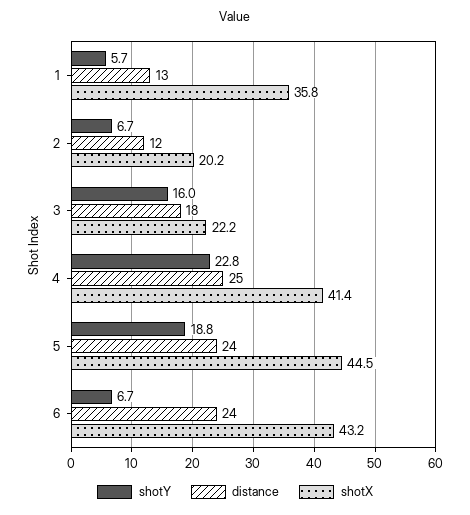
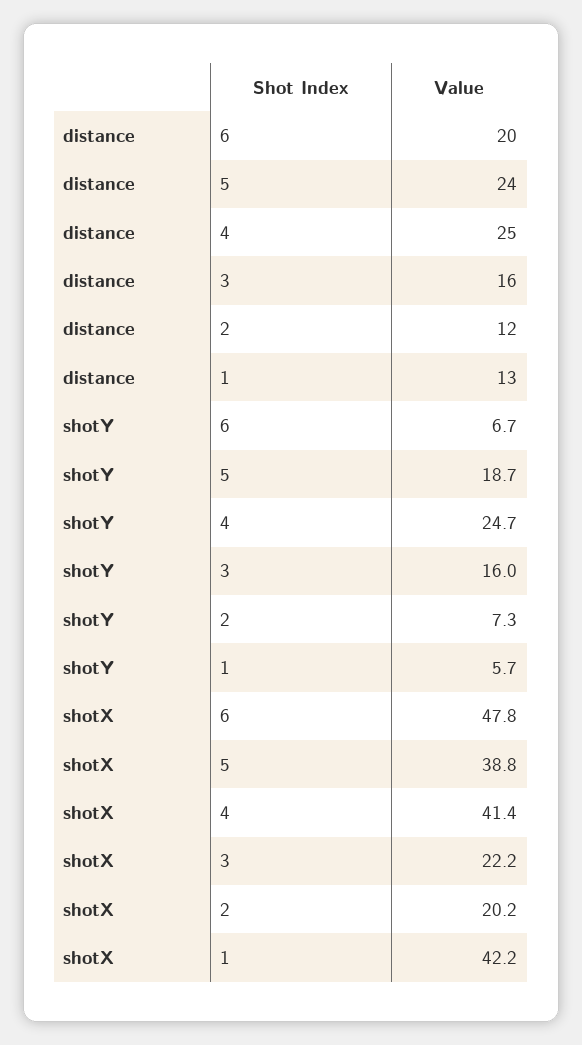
  {
    "shotY": {
      "1": 5.7,
-     "2": 6.7,
+     "2": 7.3,
      "3": 16,
-     "4": 22.8,
+     "4": 24.7,
-     "5": 18.8,
+     "5": 18.7,
      "6": 6.7
    },
    "distance": {
      "1": 13,
      "2": 12,
-     "3": 18,
+     "3": 16,
      "4": 25,
      "5": 24,
-     "6": 24
+     "6": 20
    },
    "shotX": {
-     "1": 35.8,
+     "1": 42.2,
      "2": 20.2,
      "3": 22.2,
      "4": 41.4,
-     "5": 44.5,
+     "5": 38.8,
-     "6": 43.2
+     "6": 47.8
    }
  }

